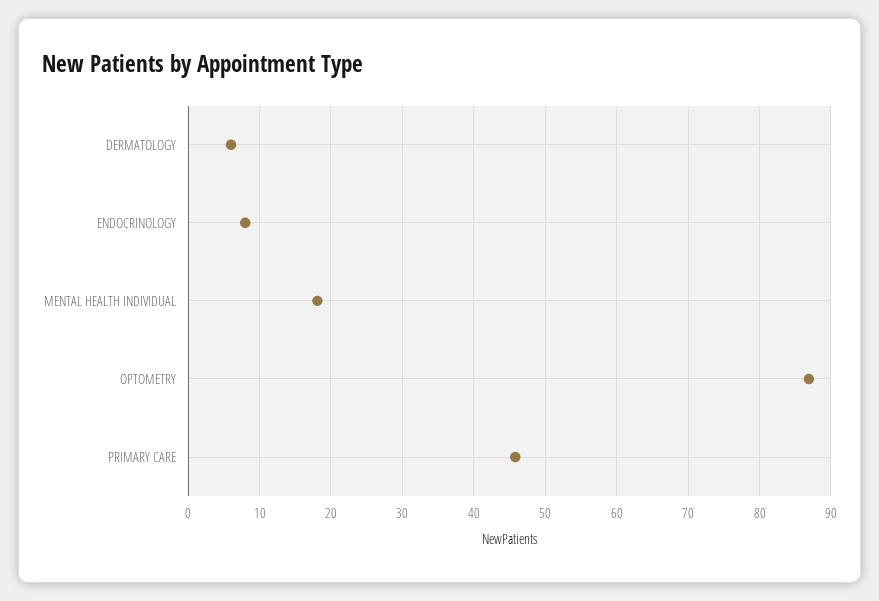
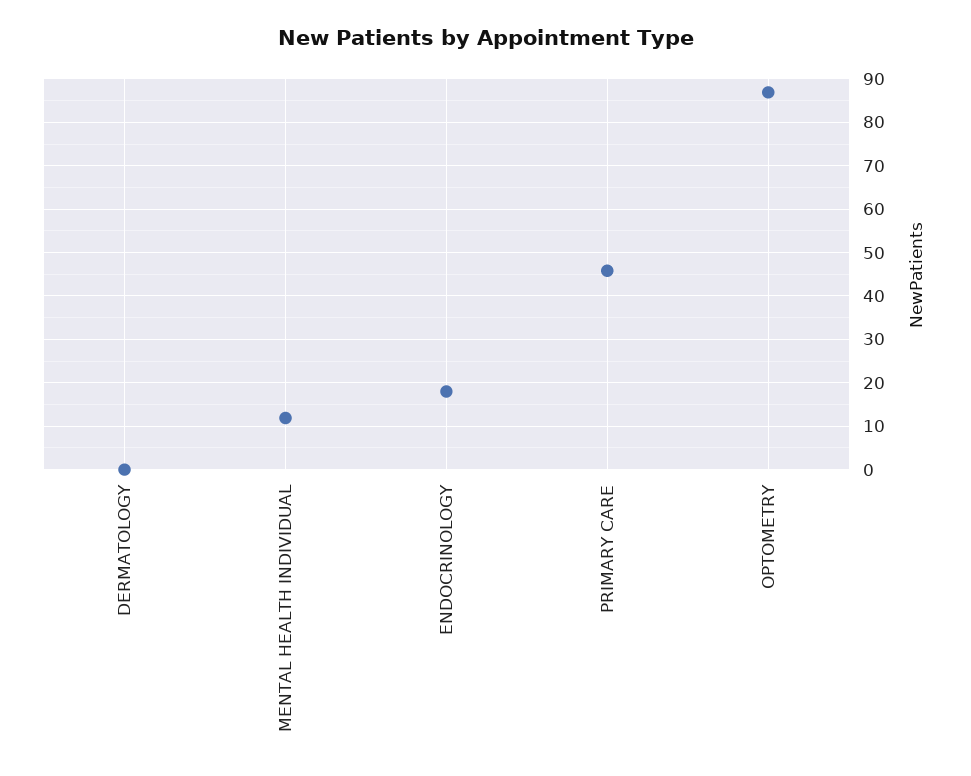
  {
-   "DERMATOLOGY": 6,
+   "DERMATOLOGY": 0,
-   "ENDOCRINOLOGY": 8,
+   "ENDOCRINOLOGY": 18,
-   "MENTAL HEALTH INDIVIDUAL": 18,
+   "MENTAL HEALTH INDIVIDUAL": 12,
    "OPTOMETRY": 87,
    "PRIMARY CARE": 46
  }

